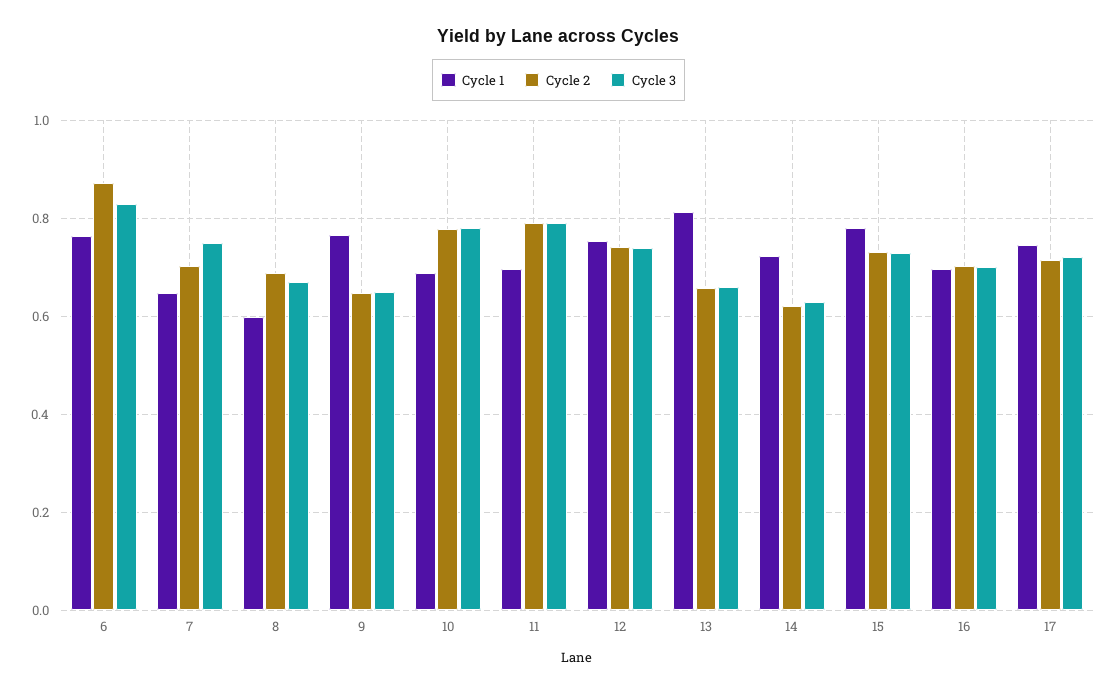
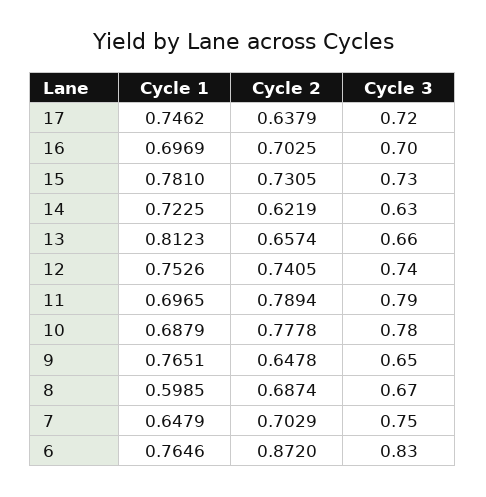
  {
    "Cycle 1": {
      "6": 0.7646,
      "7": 0.6479,
      "8": 0.5985,
      "9": 0.7651,
      "10": 0.6879,
      "11": 0.6965,
      "12": 0.7526,
      "13": 0.8123,
      "14": 0.7225,
      "15": 0.781,
      "16": 0.6969,
      "17": 0.7462
    },
    "Cycle 2": {
      "6": 0.872,
      "7": 0.7029,
      "8": 0.6874,
      "9": 0.6478,
      "10": 0.7778,
      "11": 0.7894,
      "12": 0.7405,
      "13": 0.6574,
      "14": 0.6219,
      "15": 0.7305,
      "16": 0.7025,
-     "17": 0.72
+     "17": 0.6379
    },
    "Cycle 3": {
      "6": 0.83,
      "7": 0.75,
      "8": 0.67,
      "9": 0.65,
      "10": 0.78,
      "11": 0.79,
      "12": 0.74,
      "13": 0.66,
      "14": 0.63,
      "15": 0.73,
      "16": 0.7,
      "17": 0.72
    }
  }

